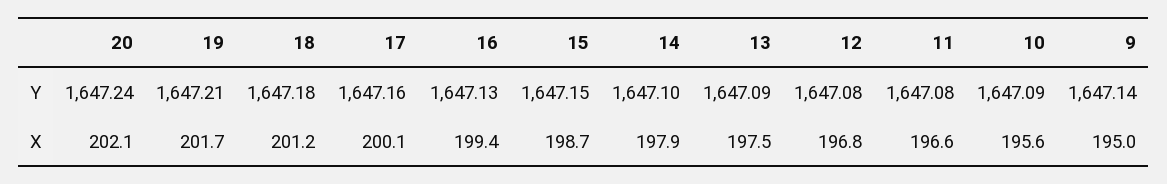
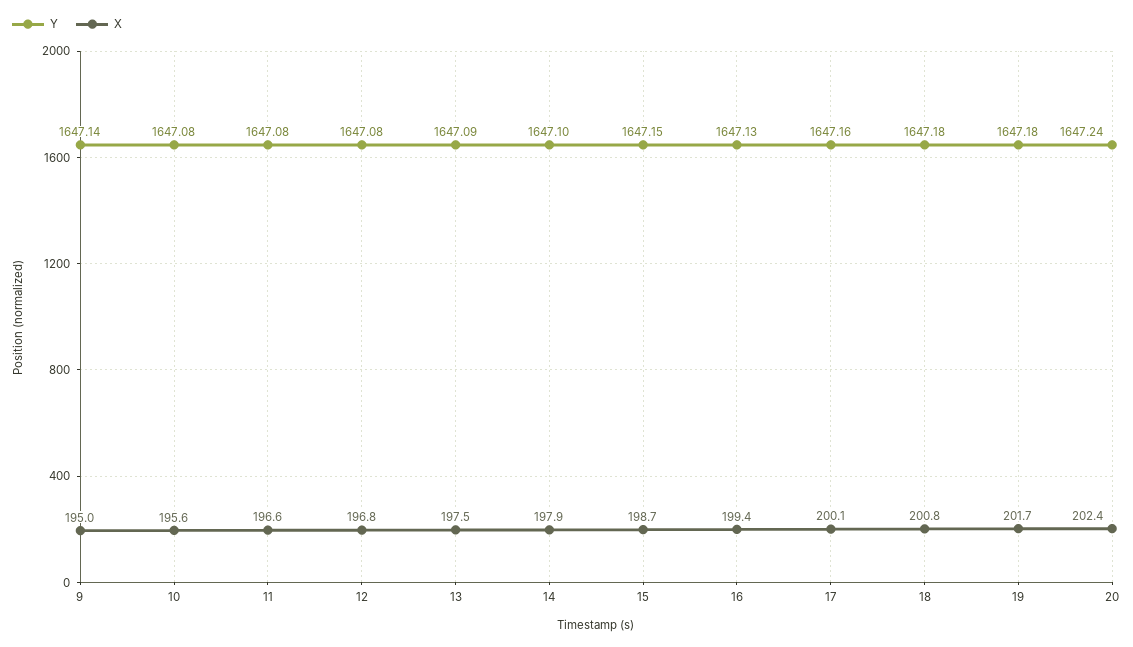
  {
    "Y": {
      "20": 1647.24,
-     "19": 1647.21,
+     "19": 1647.18,
      "18": 1647.18,
      "17": 1647.16,
      "16": 1647.13,
      "15": 1647.15,
      "14": 1647.1,
      "13": 1647.09,
      "12": 1647.08,
      "11": 1647.08,
-     "10": 1647.09,
+     "10": 1647.08,
      "9": 1647.14
    },
    "X": {
-     "20": 202.1,
+     "20": 202.4,
      "19": 201.7,
-     "18": 201.2,
+     "18": 200.8,
      "17": 200.1,
      "16": 199.4,
      "15": 198.7,
      "14": 197.9,
      "13": 197.5,
      "12": 196.8,
      "11": 196.6,
      "10": 195.6,
      "9": 195
    }
  }

